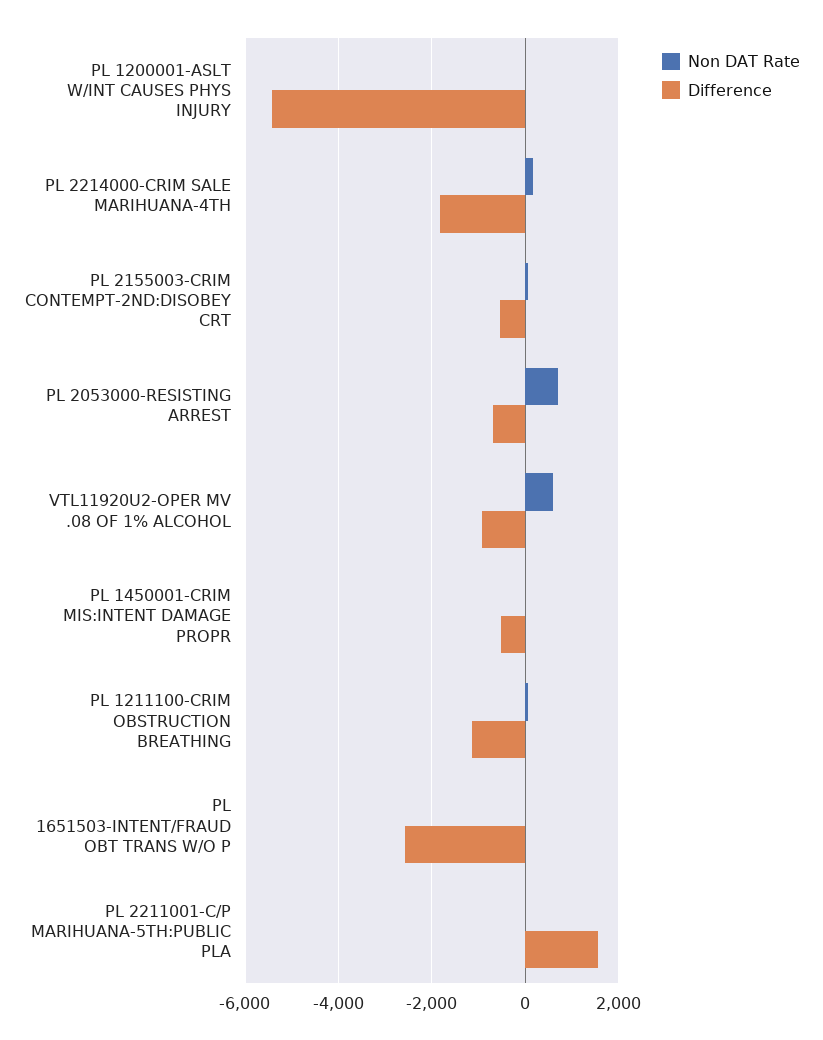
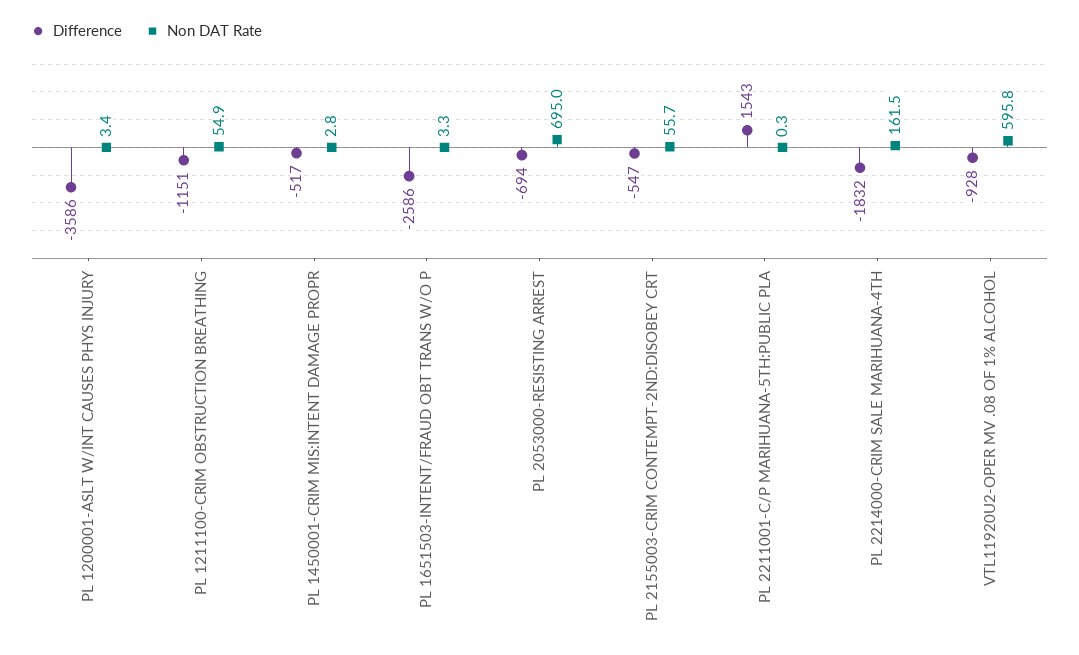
  {
    "Non DAT Rate": {
      "PL 1200001-ASLT W/INT CAUSES PHYS INJURY": 3.4,
      "PL 2214000-CRIM SALE MARIHUANA-4TH": 161.5,
      "PL 2155003-CRIM CONTEMPT-2ND:DISOBEY CRT": 55.7,
      "PL 2053000-RESISTING ARREST": 695,
      "VTL11920U2-OPER MV .08 OF 1% ALCOHOL": 595.8,
      "PL 1450001-CRIM MIS:INTENT DAMAGE PROPR": 2.8,
      "PL 1211100-CRIM OBSTRUCTION BREATHING": 54.9,
      "PL 1651503-INTENT/FRAUD OBT TRANS W/O P": 3.3,
      "PL 2211001-C/P MARIHUANA-5TH:PUBLIC PLA": 0.3
    },
    "Difference": {
-     "PL 1200001-ASLT W/INT CAUSES PHYS INJURY": -5400,
+     "PL 1200001-ASLT W/INT CAUSES PHYS INJURY": -3586,
      "PL 2214000-CRIM SALE MARIHUANA-4TH": -1832,
      "PL 2155003-CRIM CONTEMPT-2ND:DISOBEY CRT": -547,
      "PL 2053000-RESISTING ARREST": -694,
      "VTL11920U2-OPER MV .08 OF 1% ALCOHOL": -928,
      "PL 1450001-CRIM MIS:INTENT DAMAGE PROPR": -517,
      "PL 1211100-CRIM OBSTRUCTION BREATHING": -1151,
      "PL 1651503-INTENT/FRAUD OBT TRANS W/O P": -2586,
      "PL 2211001-C/P MARIHUANA-5TH:PUBLIC PLA": 1543
    }
  }

